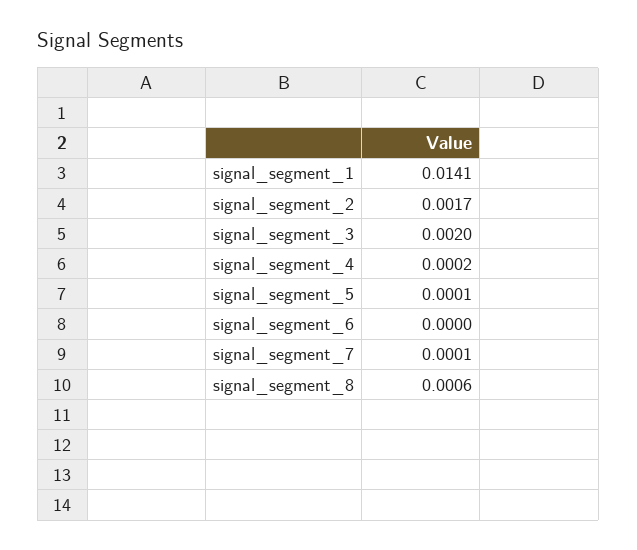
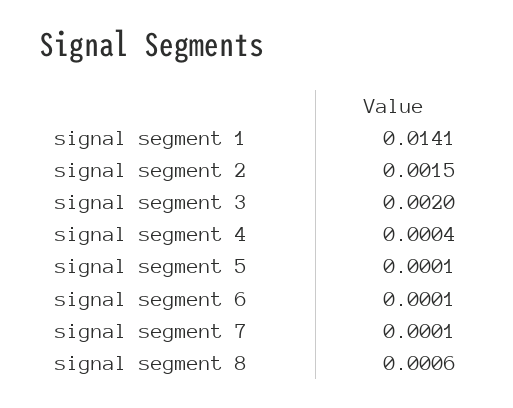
  {
    "signal_segment_1": 0.0141,
-   "signal_segment_2": 0.0017,
+   "signal_segment_2": 0.0015,
    "signal_segment_3": 0.002,
-   "signal_segment_4": 0.0002,
+   "signal_segment_4": 0.0004,
    "signal_segment_5": 0.0001,
-   "signal_segment_6": 0,
+   "signal_segment_6": 0.0001,
    "signal_segment_7": 0.0001,
    "signal_segment_8": 0.0006
  }

